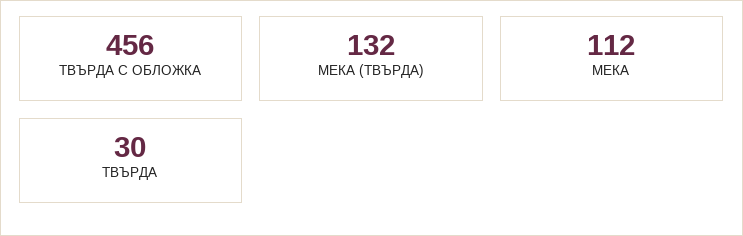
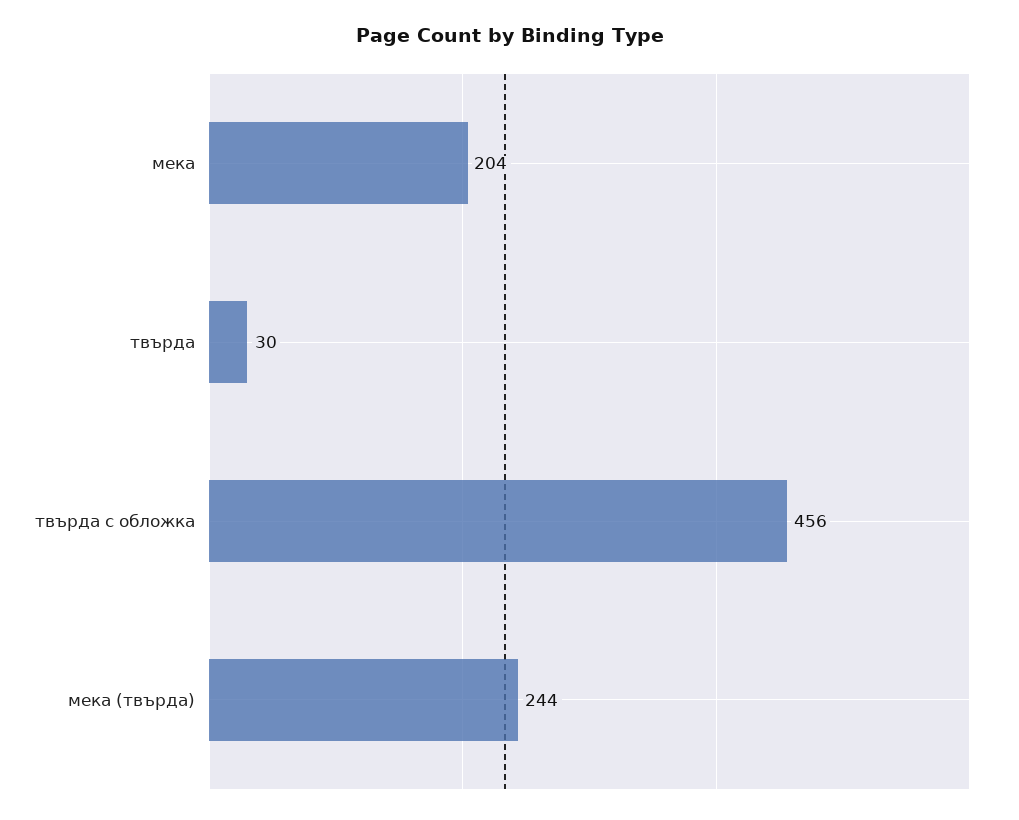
  {
    "ТВЪРДА С ОБЛОЖКА": 456,
-   "МЕКА (ТВЪРДА)": 132,
+   "МЕКА (ТВЪРДА)": 244,
-   "МЕКА": 112,
+   "МЕКА": 204,
    "ТВЪРДА": 30
  }

